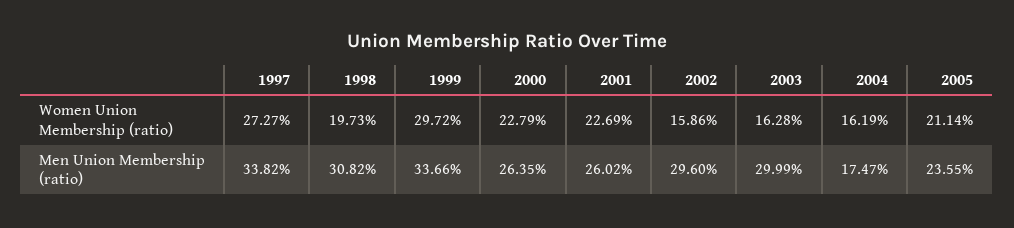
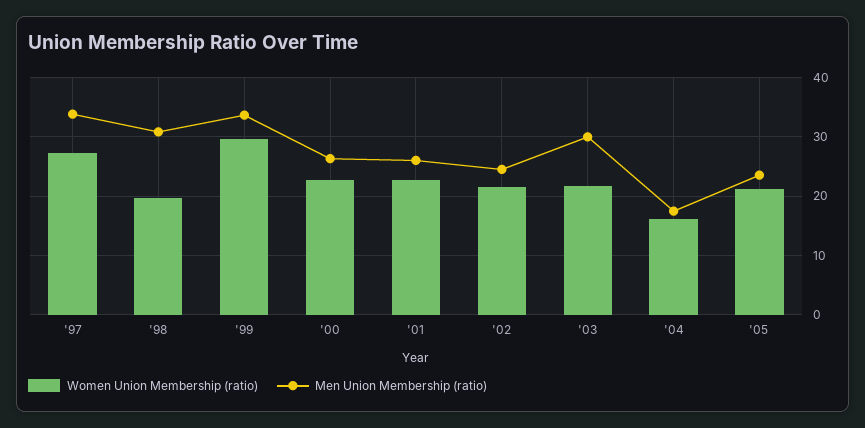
  {
    "Women Union Membership (ratio)": {
      "1997": 27.27,
      "1998": 19.73,
      "1999": 29.72,
      "2000": 22.79,
      "2001": 22.69,
-     "2002": 15.86,
+     "2002": 22,
-     "2003": 16.28,
+     "2003": 22,
      "2004": 16.19,
      "2005": 21.14
    },
    "Men Union Membership (ratio)": {
      "1997": 33.82,
      "1998": 30.82,
      "1999": 33.66,
      "2000": 26.35,
      "2001": 26.02,
-     "2002": 29.6,
+     "2002": 24,
      "2003": 29.99,
      "2004": 17.47,
      "2005": 23.55
    }
  }

